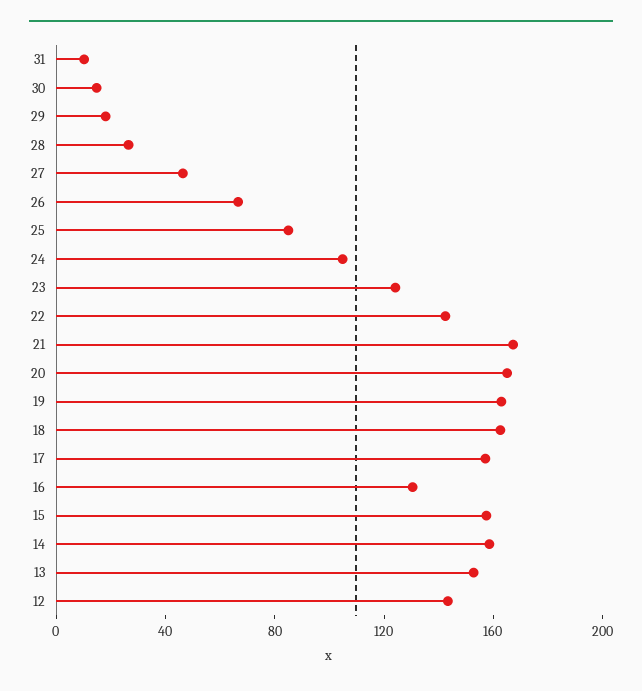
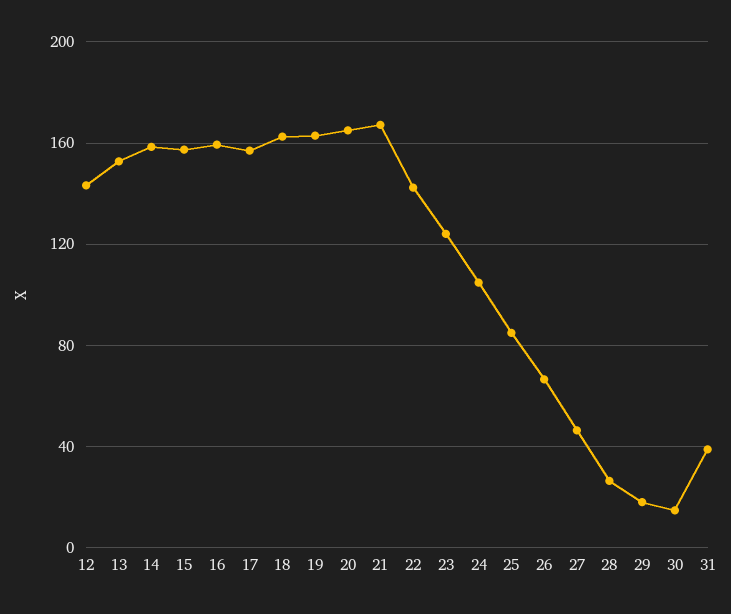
  {
-   "31": 10,
+   "31": 40,
    "30": 15,
    "29": 20,
    "28": 25,
    "27": 45,
    "26": 65,
    "25": 85,
    "24": 105,
    "23": 125,
    "22": 140,
    "21": 165,
    "20": 165,
    "19": 165,
    "18": 165,
    "17": 155,
-   "16": 130,
+   "16": 160,
    "15": 155,
    "14": 160,
    "13": 155,
    "12": 145
  }

